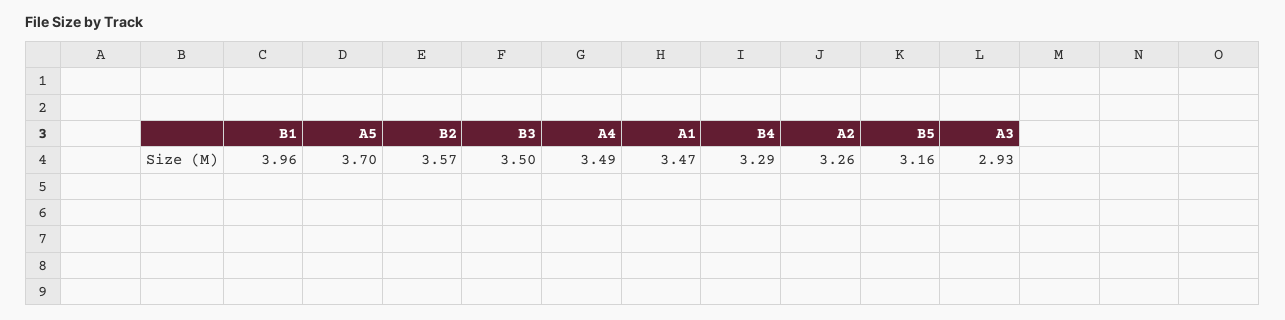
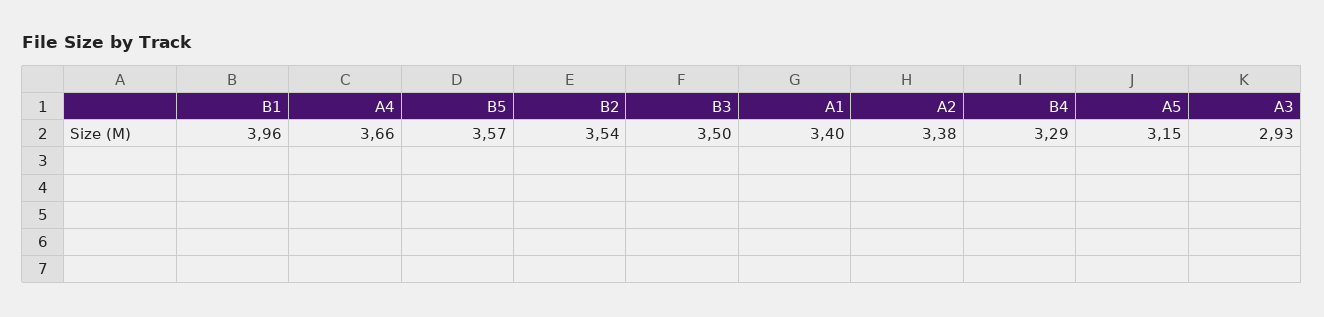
  {
    "B1": 3.96,
-   "A5": 3.7,
+   "A5": 3.15,
-   "B2": 3.57,
+   "B2": 3.54,
    "B3": 3.5,
-   "A4": 3.49,
+   "A4": 3.66,
-   "A1": 3.47,
+   "A1": 3.4,
    "B4": 3.29,
-   "A2": 3.26,
+   "A2": 3.38,
-   "B5": 3.16,
+   "B5": 3.57,
    "A3": 2.93
  }

